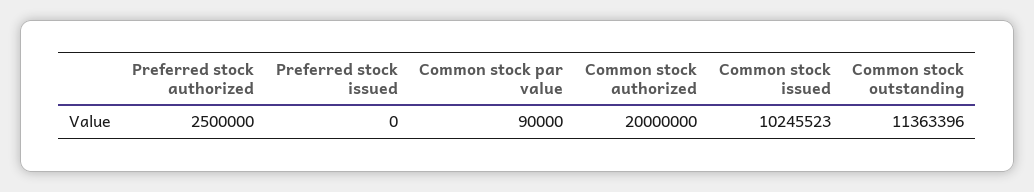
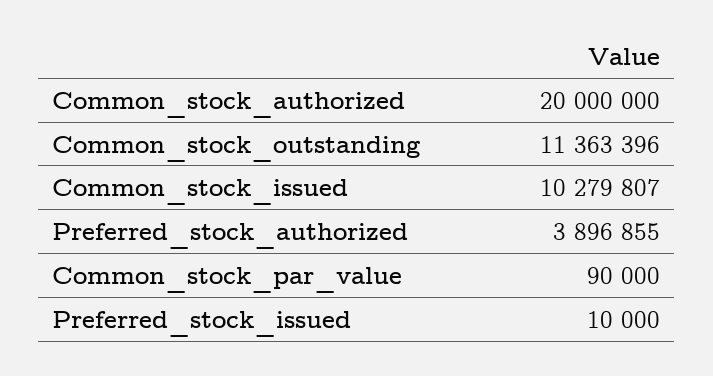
  {
-   "Preferred stock authorized": 2500000,
+   "Preferred stock authorized": 3896855,
-   "Preferred stock issued": 0,
+   "Preferred stock issued": 10000,
    "Common stock par value": 90000,
    "Common stock authorized": 20000000,
-   "Common stock issued": 10245523,
+   "Common stock issued": 10279807,
    "Common stock outstanding": 11363396
  }

